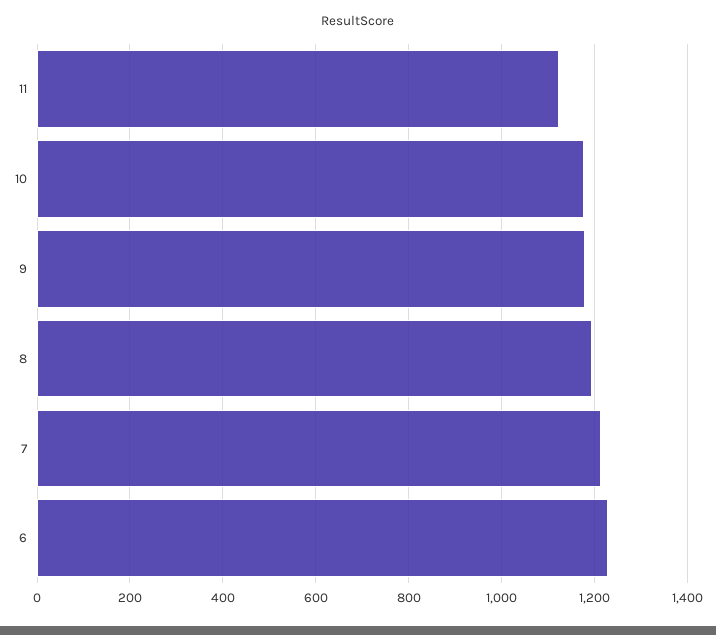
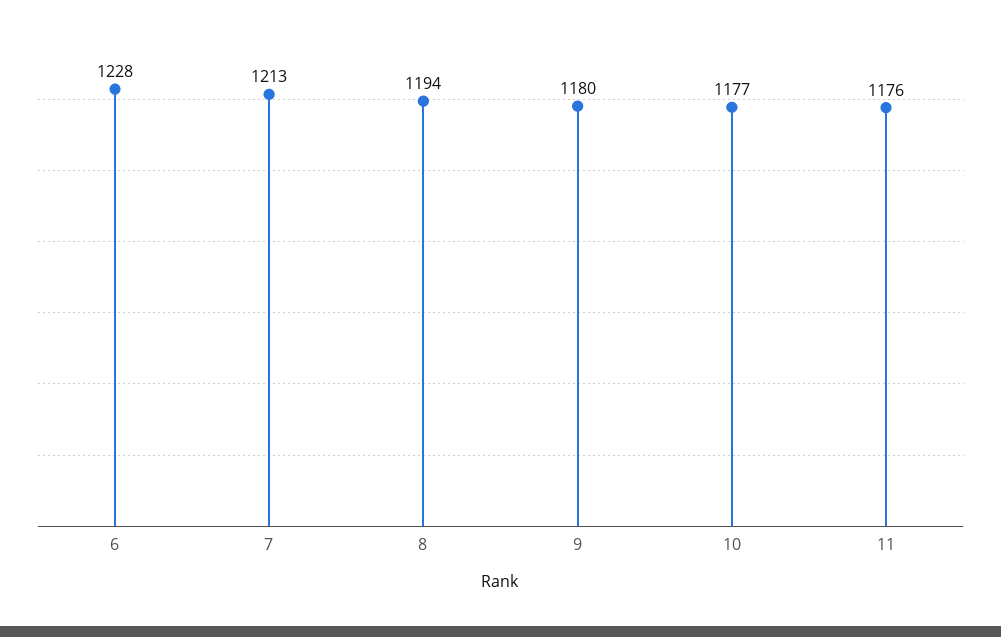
  {
-   "11": 1120,
+   "11": 1176,
    "10": 1177,
    "9": 1180,
    "8": 1194,
    "7": 1213,
    "6": 1228
  }

